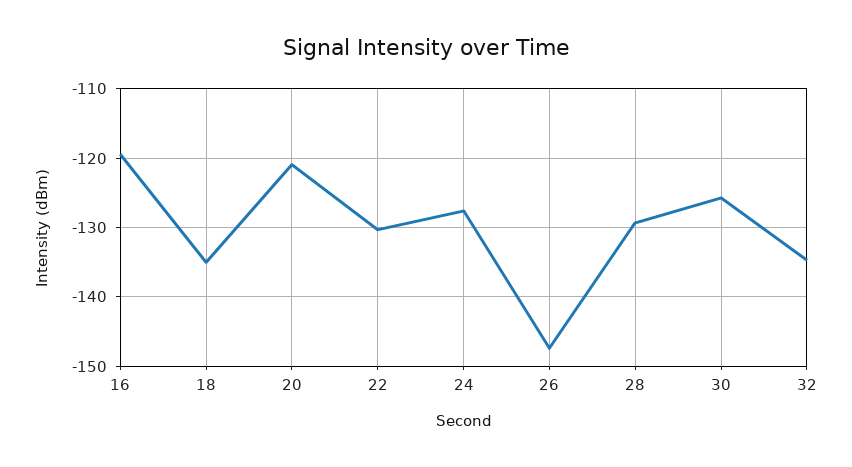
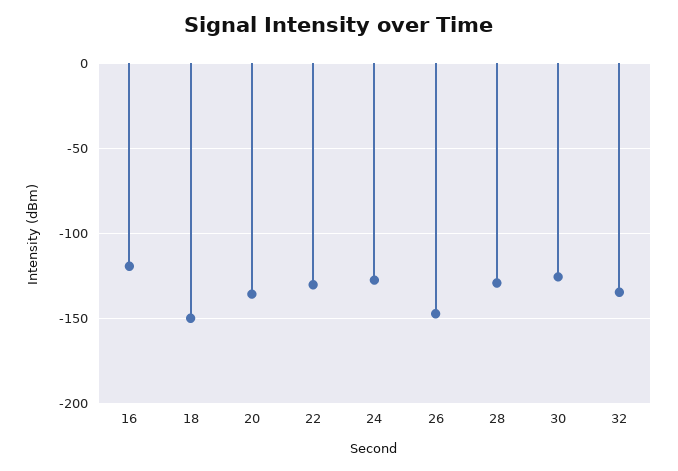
  {
    "16": -119,
-   "18": -135,
+   "18": -150,
-   "20": -121,
+   "20": -135,
    "22": -130,
    "24": -128,
    "26": -147,
    "28": -129,
    "30": -126,
    "32": -135
  }

